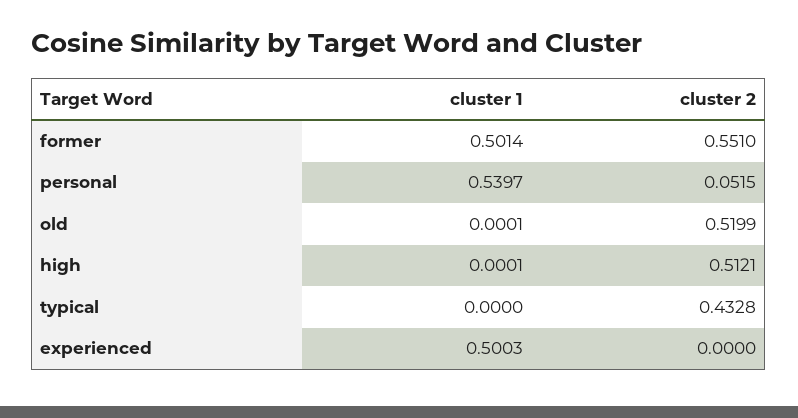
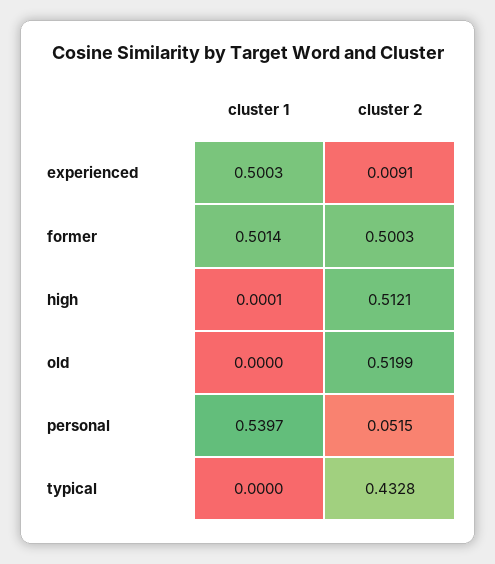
  {
    "cluster 1": {
      "former": 0.5014,
      "personal": 0.5397,
-     "old": 0.0001,
+     "old": 0,
      "high": 0.0001,
      "typical": 0,
      "experienced": 0.5003
    },
    "cluster 2": {
-     "former": 0.551,
+     "former": 0.5003,
      "personal": 0.0515,
      "old": 0.5199,
      "high": 0.5121,
      "typical": 0.4328,
-     "experienced": 0
+     "experienced": 0.0091
    }
  }

